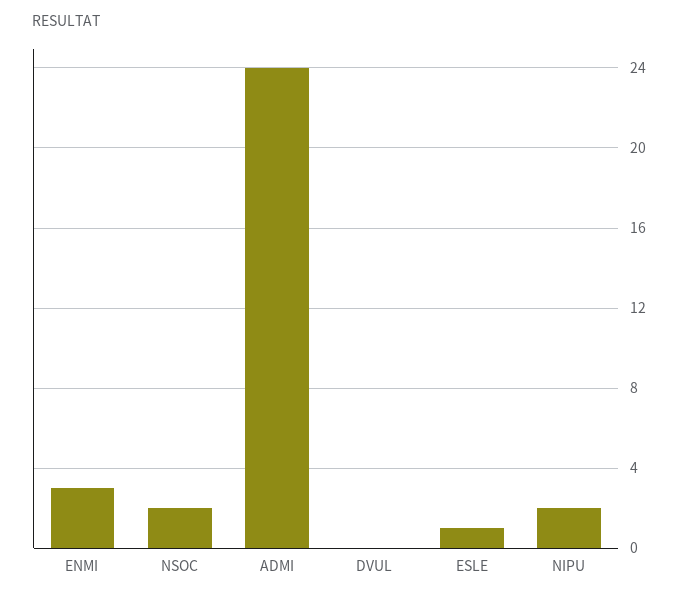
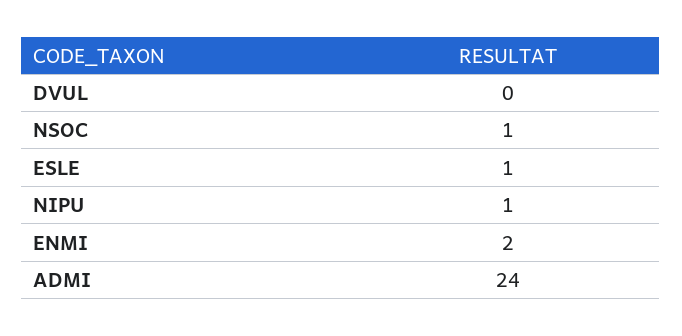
  {
-   "ENMI": 3,
+   "ENMI": 2,
-   "NSOC": 2,
+   "NSOC": 1,
    "ADMI": 24,
    "DVUL": 0,
    "ESLE": 1,
-   "NIPU": 2
+   "NIPU": 1
  }

